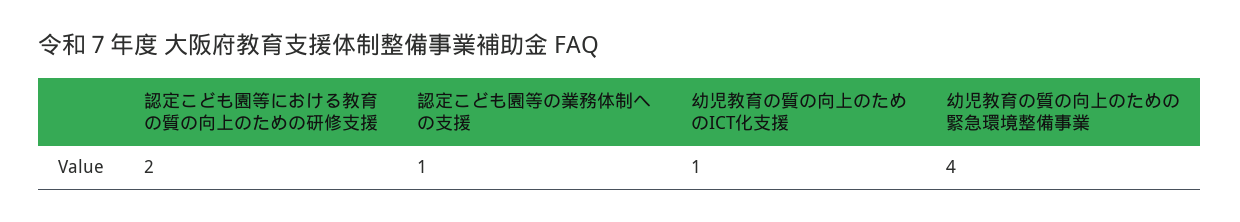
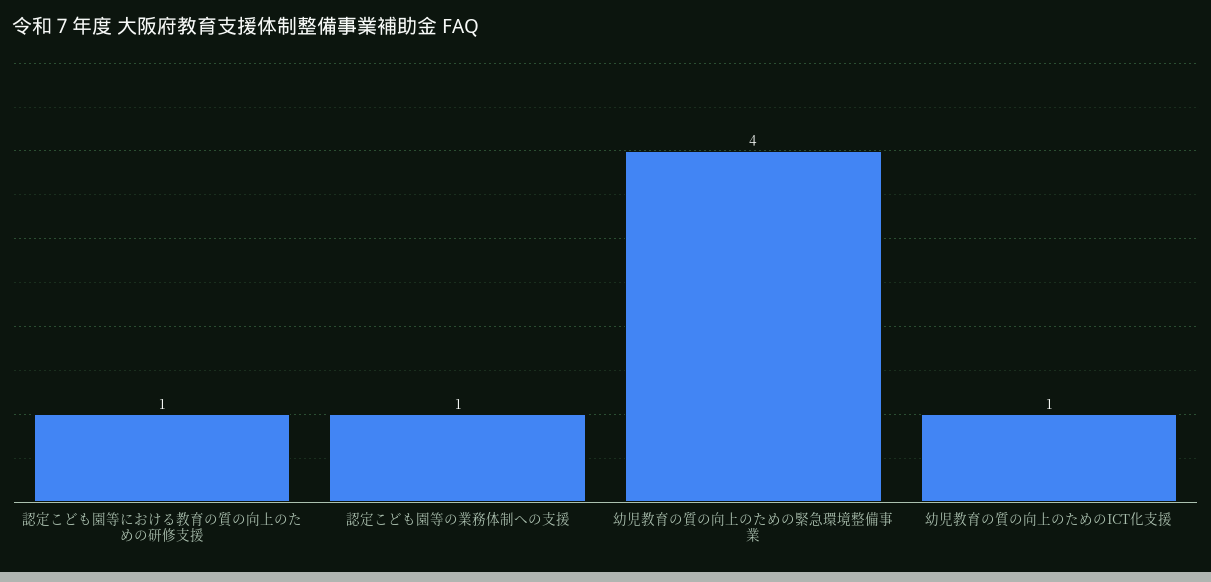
  {
-   "認定こども園等における教育の質の向上のための研修支援": 2,
+   "認定こども園等における教育の質の向上のための研修支援": 1,
    "認定こども園等の業務体制への支援": 1,
    "幼児教育の質の向上のためのICT化支援": 1,
    "幼児教育の質の向上のための緊急環境整備事業": 4
  }

